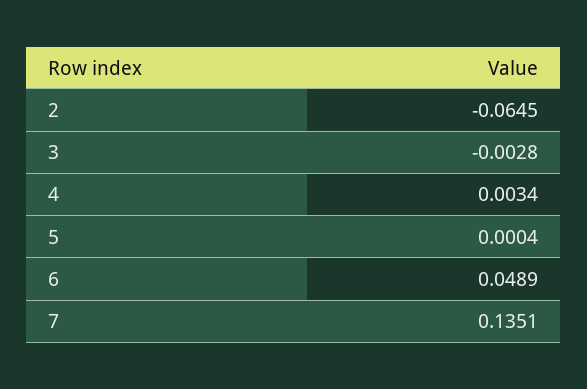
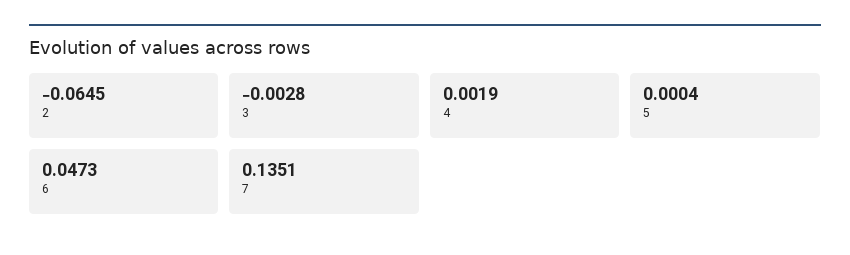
  {
    "2": -0.0645,
    "3": -0.0028,
-   "4": 0.0034,
+   "4": 0.0019,
    "5": 0.0004,
-   "6": 0.0489,
+   "6": 0.0473,
    "7": 0.1351
  }

